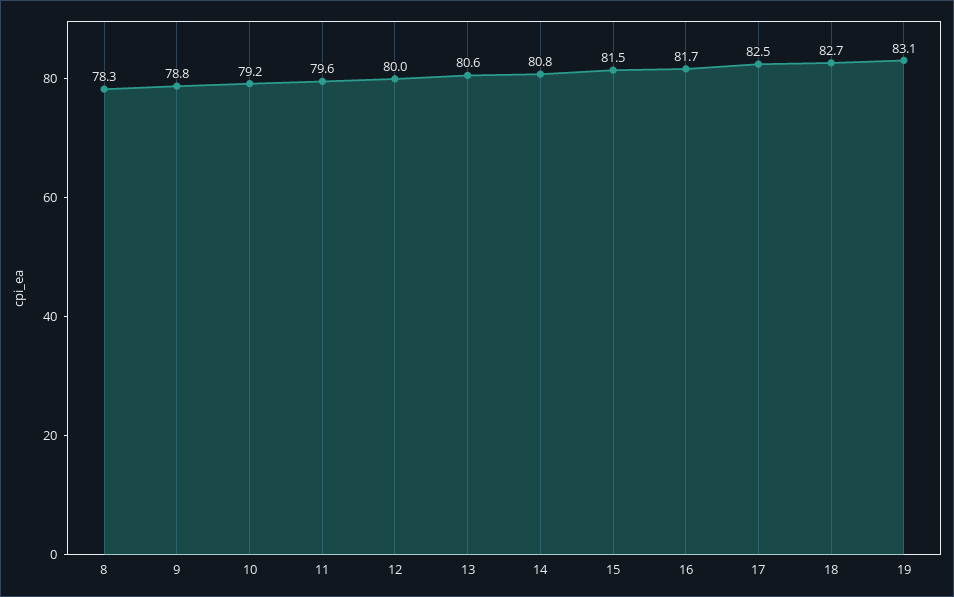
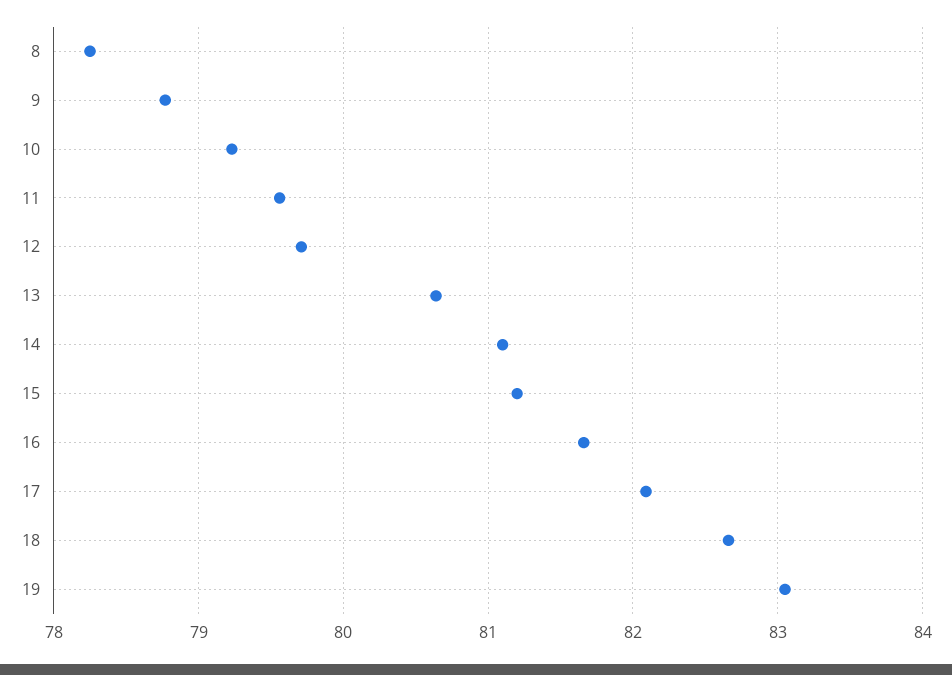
  {
    "8": 78.3,
    "9": 78.8,
    "10": 79.2,
    "11": 79.6,
-   "12": 80,
+   "12": 79.7,
    "13": 80.6,
-   "14": 80.8,
+   "14": 81.1,
-   "15": 81.5,
+   "15": 81.2,
    "16": 81.7,
-   "17": 82.5,
+   "17": 82.1,
    "18": 82.7,
    "19": 83.1
  }

